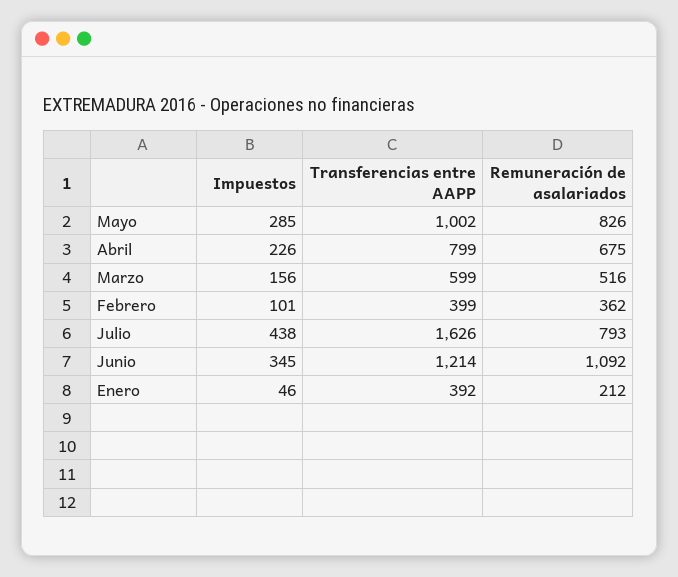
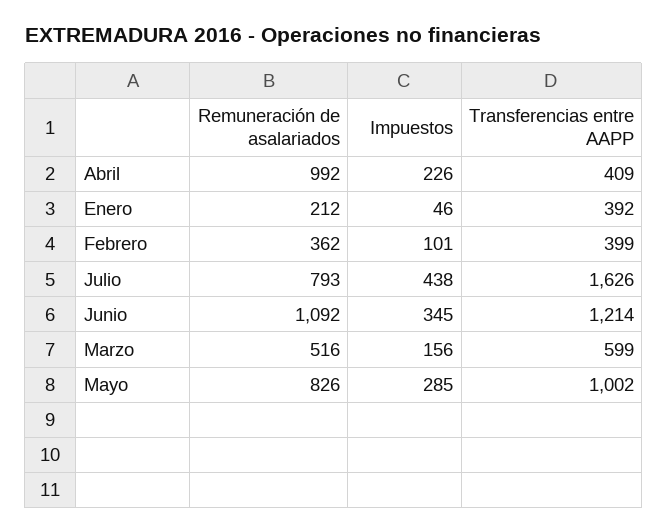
  {
    "Impuestos": {
      "Mayo": 285,
      "Abril": 226,
      "Marzo": 156,
      "Febrero": 101,
      "Julio": 438,
      "Junio": 345,
      "Enero": 46
    },
    "Transferencias entre AAPP": {
      "Mayo": 1002,
-     "Abril": 799,
+     "Abril": 409,
      "Marzo": 599,
      "Febrero": 399,
      "Julio": 1626,
      "Junio": 1214,
      "Enero": 392
    },
    "Remuneración de asalariados": {
      "Mayo": 826,
-     "Abril": 675,
+     "Abril": 992,
      "Marzo": 516,
      "Febrero": 362,
      "Julio": 793,
      "Junio": 1092,
      "Enero": 212
    }
  }

